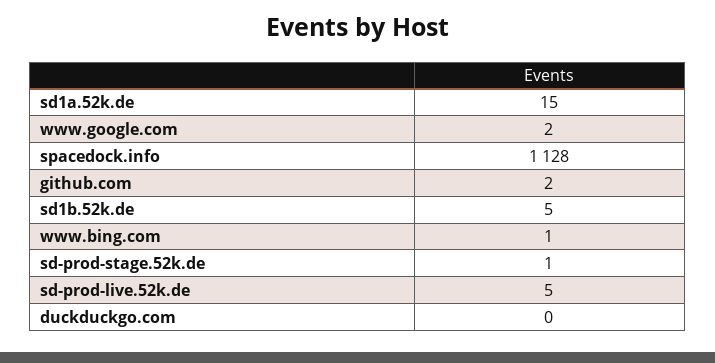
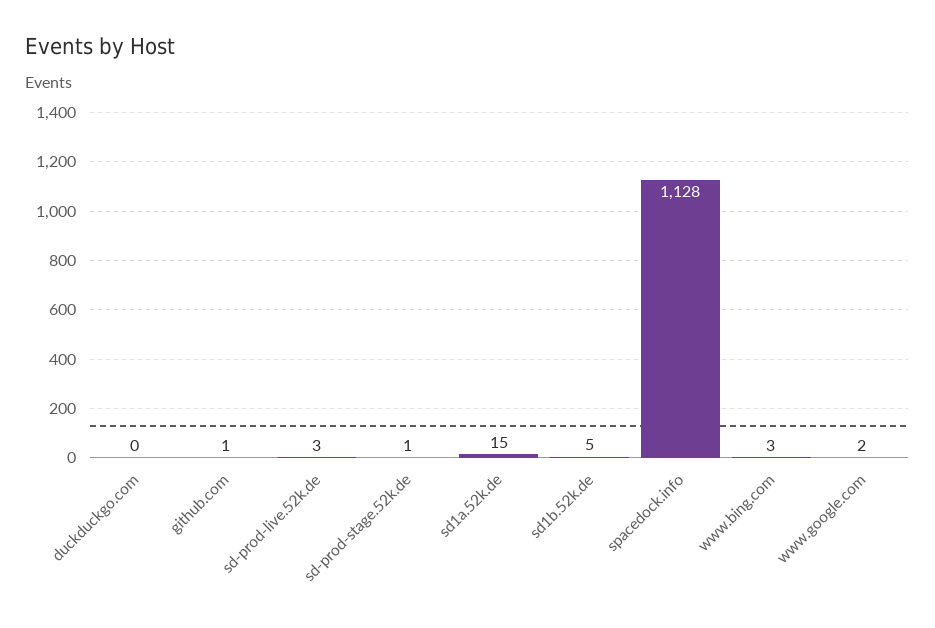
  {
    "sd1a.52k.de": 15,
    "www.google.com": 2,
    "spacedock.info": 1128,
-   "github.com": 2,
+   "github.com": 1,
    "sd1b.52k.de": 5,
-   "www.bing.com": 1,
+   "www.bing.com": 3,
    "sd-prod-stage.52k.de": 1,
-   "sd-prod-live.52k.de": 5,
+   "sd-prod-live.52k.de": 3,
    "duckduckgo.com": 0
  }

